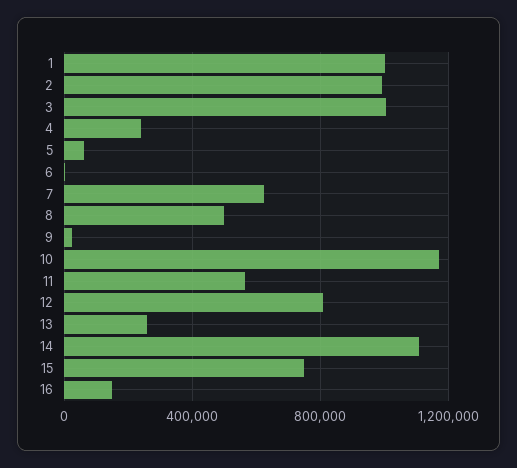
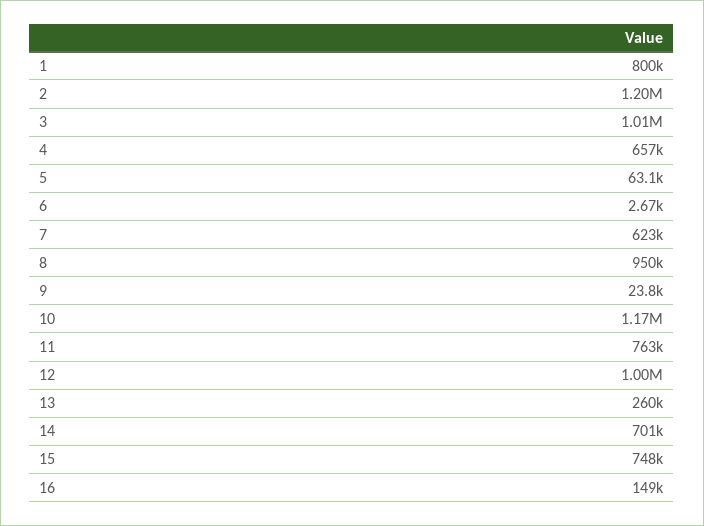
  {
-   "1": 1000000,
+   "1": 800000,
-   "2": 1000000,
+   "2": 1200000,
    "3": 1010000,
-   "4": 250000,
+   "4": 657000,
    "5": 63100,
    "6": 2670,
    "7": 623000,
-   "8": 500000,
+   "8": 950000,
    "9": 23800,
    "10": 1170000,
-   "11": 550000,
+   "11": 763000,
-   "12": 800000,
+   "12": 1000000,
    "13": 260000,
-   "14": 1100000,
+   "14": 701000,
    "15": 748000,
    "16": 149000
  }

